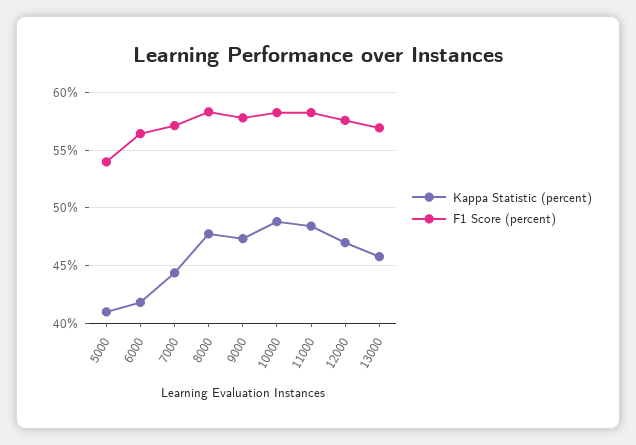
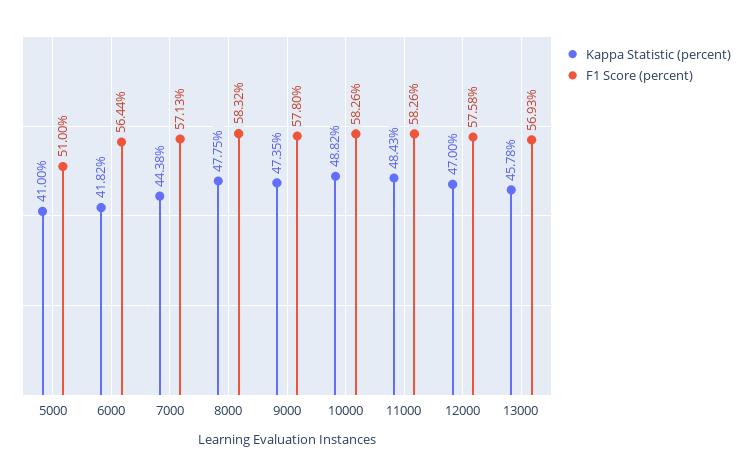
  {
    "Kappa Statistic (percent)": {
      "5000": 41,
      "6000": 41.82,
      "7000": 44.38,
      "8000": 47.75,
      "9000": 47.35,
      "10000": 48.82,
      "11000": 48.43,
      "12000": 47,
      "13000": 45.78
    },
    "F1 Score (percent)": {
-     "5000": 54,
+     "5000": 51,
      "6000": 56.44,
      "7000": 57.13,
      "8000": 58.32,
      "9000": 57.8,
      "10000": 58.26,
      "11000": 58.26,
      "12000": 57.58,
      "13000": 56.93
    }
  }

